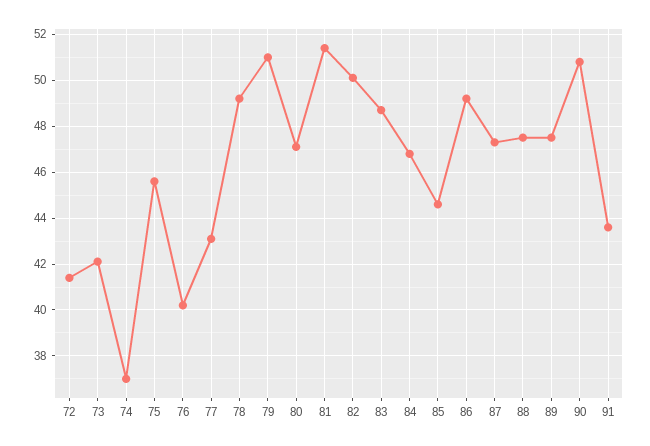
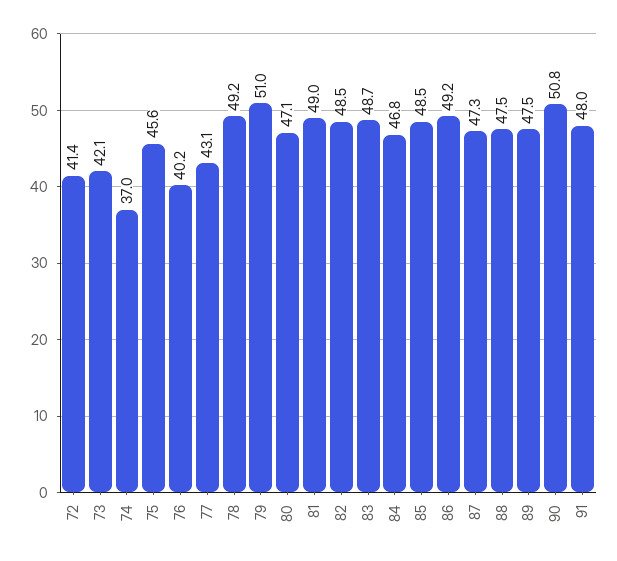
  {
    "72": 41.4,
    "73": 42.1,
    "74": 37,
    "75": 45.6,
    "76": 40.2,
    "77": 43.1,
    "78": 49.2,
    "79": 51,
    "80": 47.1,
-   "81": 51.5,
+   "81": 49,
-   "82": 50,
+   "82": 48.5,
    "83": 48.7,
    "84": 46.8,
-   "85": 44.5,
+   "85": 48.5,
    "86": 49.2,
    "87": 47.3,
    "88": 47.5,
    "89": 47.5,
    "90": 50.8,
-   "91": 43.5
+   "91": 48
  }

